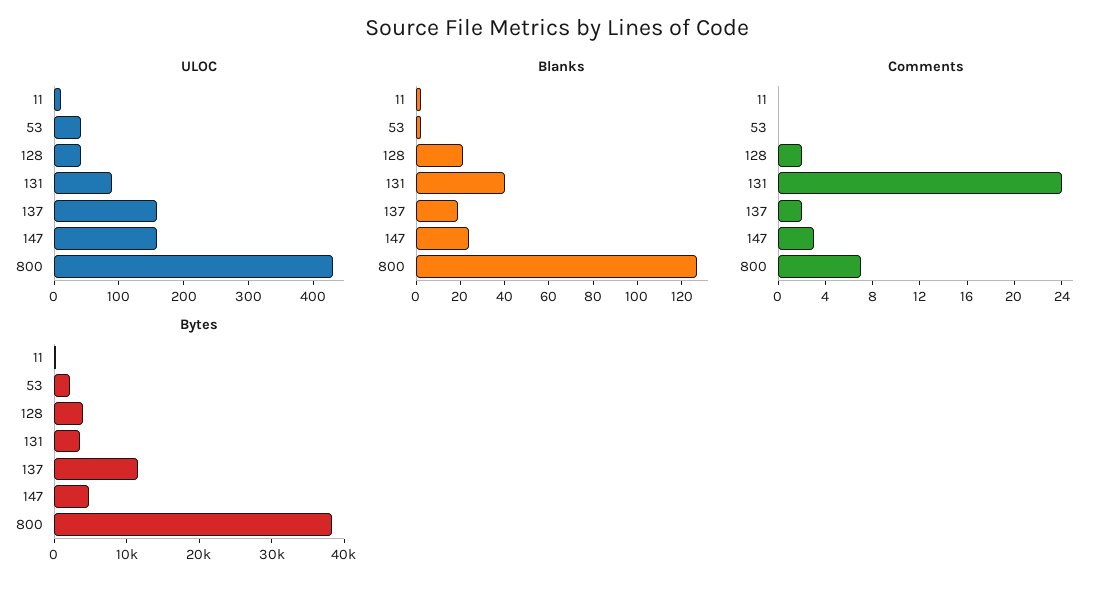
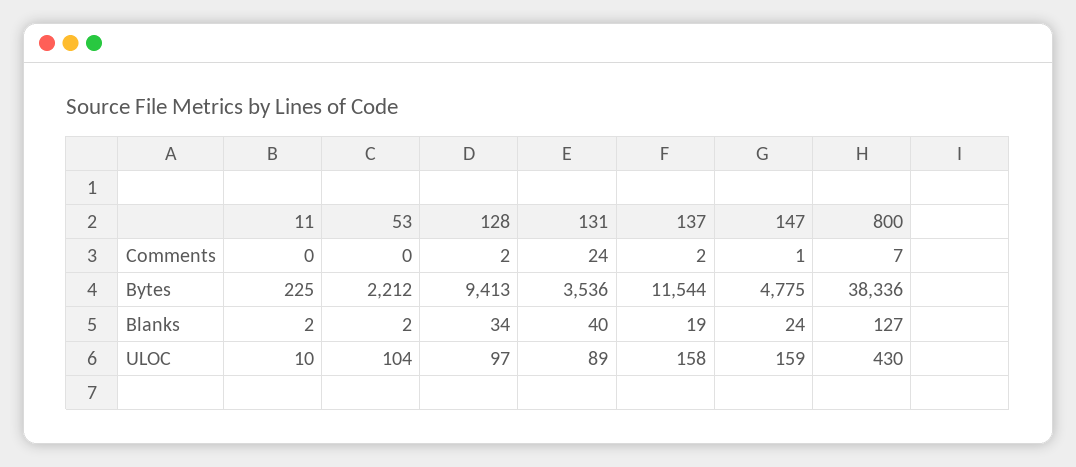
  {
    "ULOC": {
      "11": 10,
-     "53": 40,
+     "53": 104,
-     "128": 40,
+     "128": 97,
      "131": 89,
      "137": 158,
      "147": 159,
      "800": 430
    },
    "Blanks": {
      "11": 2,
      "53": 2,
-     "128": 20,
+     "128": 34,
      "131": 40,
      "137": 19,
      "147": 24,
      "800": 127
    },
    "Comments": {
      "11": 0,
      "53": 0,
      "128": 2,
      "131": 24,
      "137": 2,
-     "147": 3,
+     "147": 1,
      "800": 7
    },
    "Bytes": {
      "11": 225,
      "53": 2212,
-     "128": 4000,
+     "128": 9413,
      "131": 3536,
      "137": 11544,
      "147": 4775,
      "800": 38336
    }
  }

